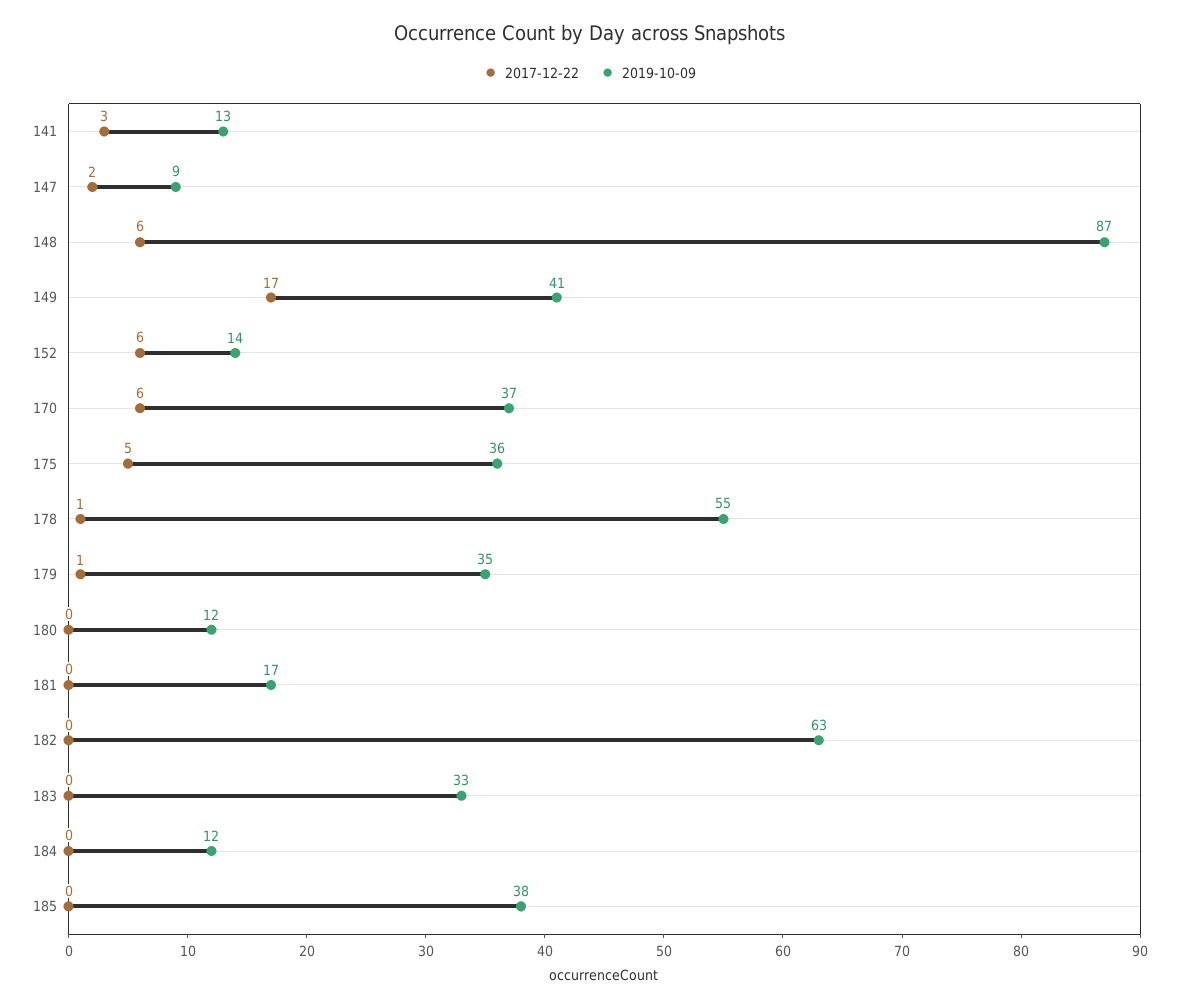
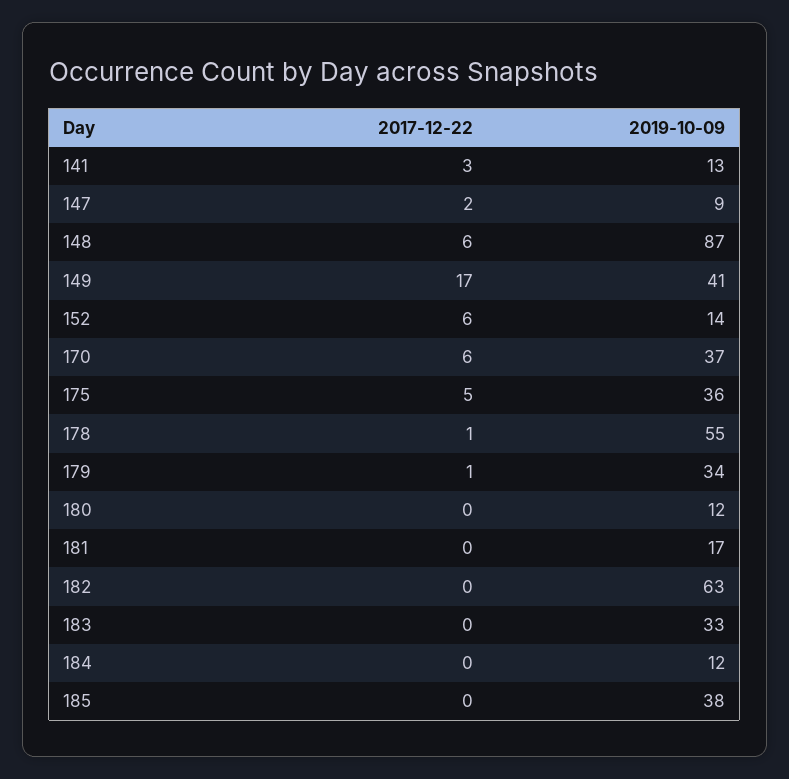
  {
    "2017-12-22": {
      "141": 3,
      "147": 2,
      "148": 6,
      "149": 17,
      "152": 6,
      "170": 6,
      "175": 5,
      "178": 1,
      "179": 1,
      "180": 0,
      "181": 0,
      "182": 0,
      "183": 0,
      "184": 0,
      "185": 0
    },
    "2019-10-09": {
      "141": 13,
      "147": 9,
      "148": 87,
      "149": 41,
      "152": 14,
      "170": 37,
      "175": 36,
      "178": 55,
-     "179": 35,
+     "179": 34,
      "180": 12,
      "181": 17,
      "182": 63,
      "183": 33,
      "184": 12,
      "185": 38
    }
  }

